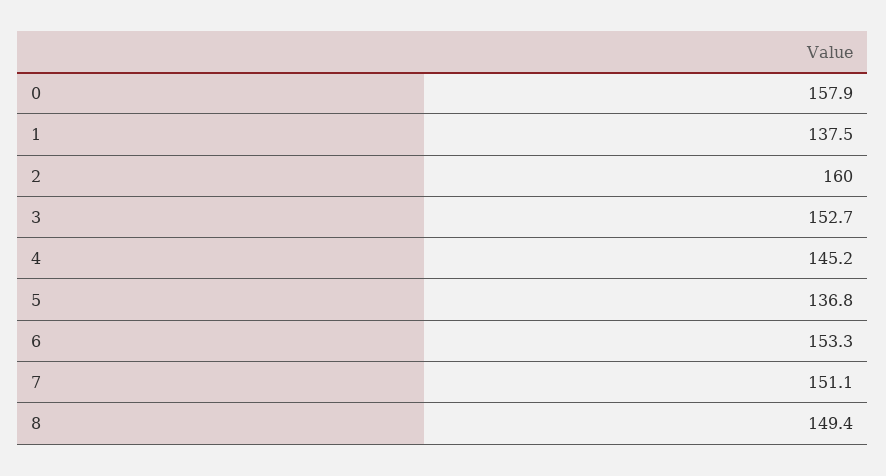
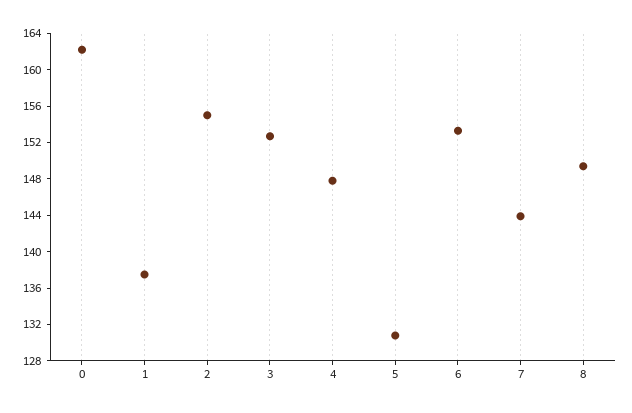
  {
-   "0": 157.9,
+   "0": 162,
    "1": 137.5,
-   "2": 160,
+   "2": 155,
    "3": 152.7,
-   "4": 145.2,
+   "4": 148,
-   "5": 136.8,
+   "5": 131,
    "6": 153.3,
-   "7": 151.1,
+   "7": 144,
    "8": 149.4
  }

